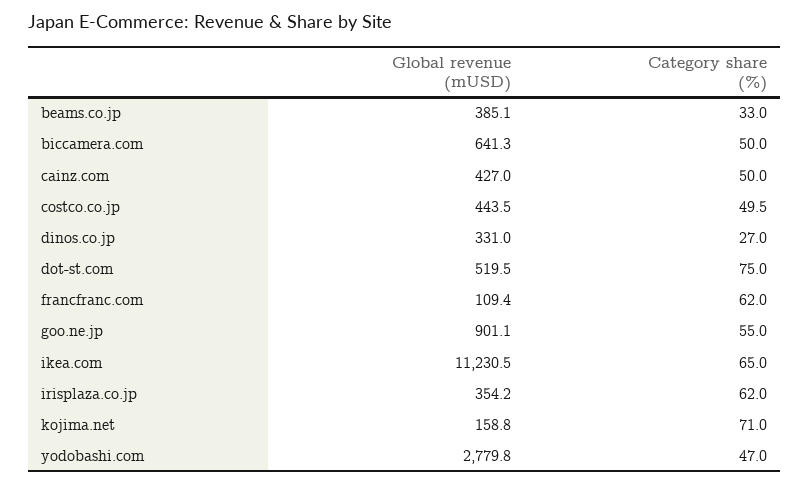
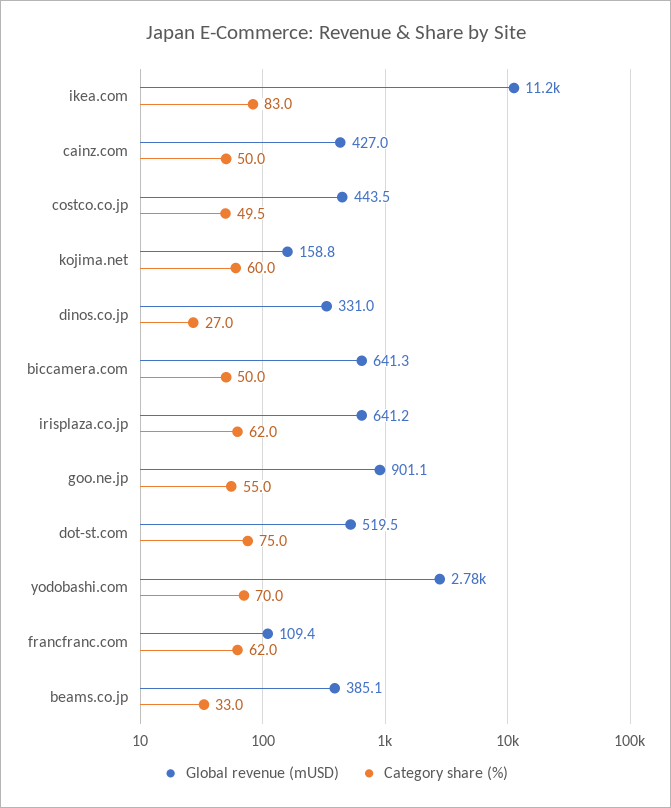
  {
    "Global revenue (mUSD)": {
      "beams.co.jp": 385.1,
      "biccamera.com": 641.3,
      "cainz.com": 427,
      "costco.co.jp": 443.5,
      "dinos.co.jp": 331,
      "dot-st.com": 519.5,
      "francfranc.com": 109.4,
      "goo.ne.jp": 901.1,
      "ikea.com": 11230.5,
-     "irisplaza.co.jp": 354.2,
+     "irisplaza.co.jp": 641.2,
      "kojima.net": 158.8,
      "yodobashi.com": 2779.8
    },
    "Category share (%)": {
      "beams.co.jp": 33,
      "biccamera.com": 50,
      "cainz.com": 50,
      "costco.co.jp": 49.5,
      "dinos.co.jp": 27,
      "dot-st.com": 75,
      "francfranc.com": 62,
      "goo.ne.jp": 55,
-     "ikea.com": 65,
+     "ikea.com": 83,
      "irisplaza.co.jp": 62,
-     "kojima.net": 71,
+     "kojima.net": 60,
-     "yodobashi.com": 47
+     "yodobashi.com": 70
    }
  }

